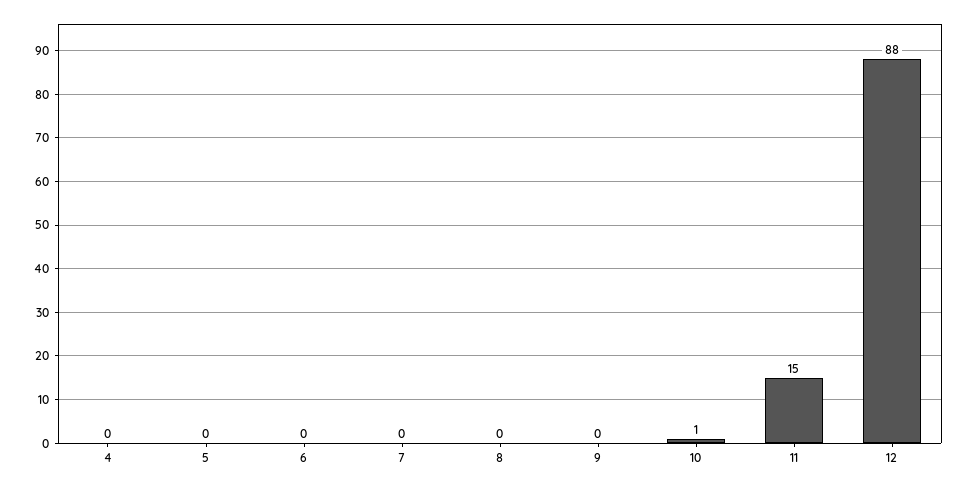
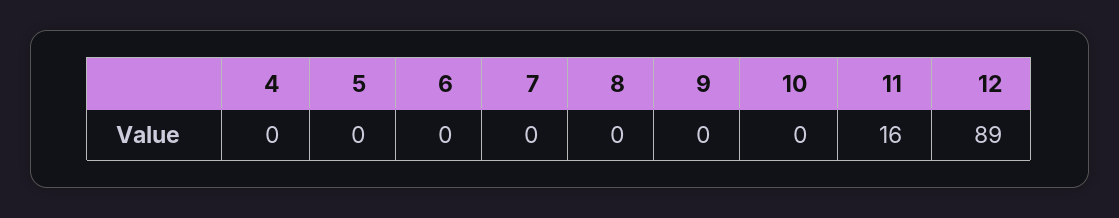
  {
    "4": 0,
    "5": 0,
    "6": 0,
    "7": 0,
    "8": 0,
    "9": 0,
-   "10": 1,
+   "10": 0,
-   "11": 15,
+   "11": 16,
-   "12": 88
+   "12": 89
  }

